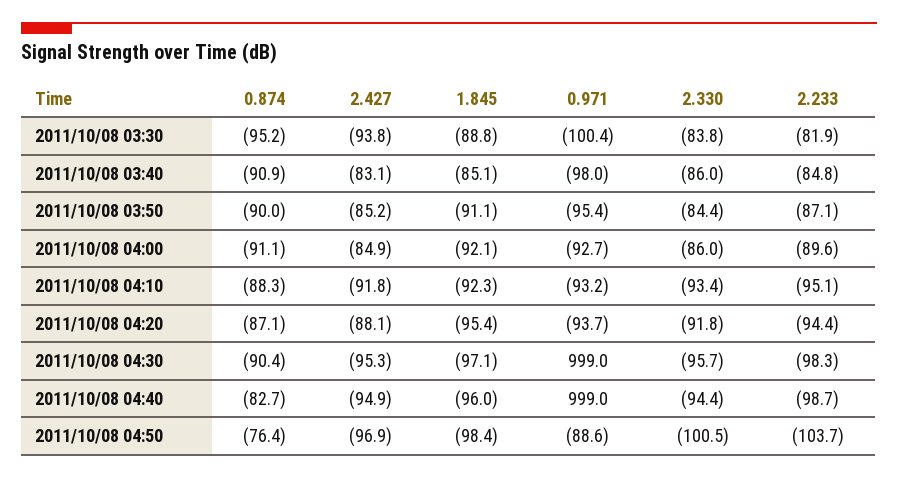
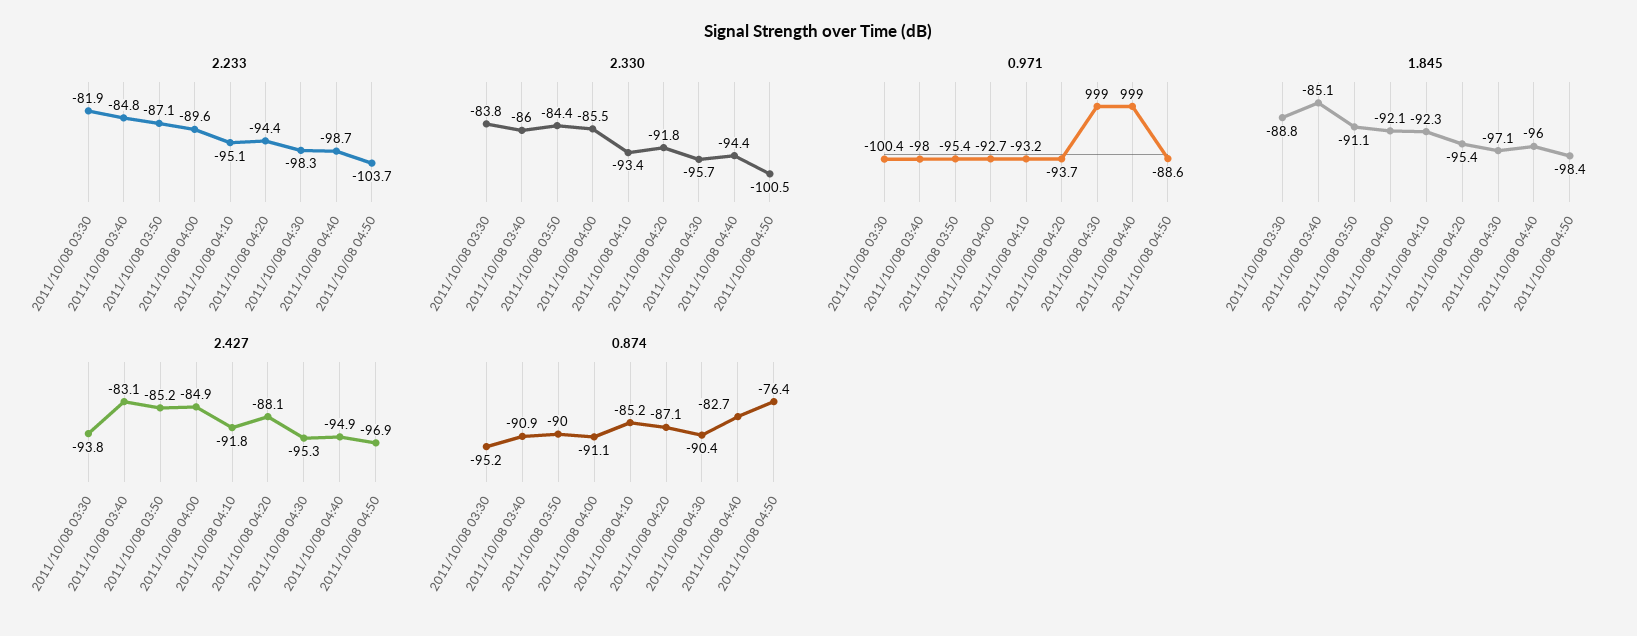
  {
    "0.874": {
      "2011/10/08 03:30": -95.2,
      "2011/10/08 03:40": -90.9,
      "2011/10/08 03:50": -90,
      "2011/10/08 04:00": -91.1,
-     "2011/10/08 04:10": -88.3,
+     "2011/10/08 04:10": -85.2,
      "2011/10/08 04:20": -87.1,
      "2011/10/08 04:30": -90.4,
      "2011/10/08 04:40": -82.7,
      "2011/10/08 04:50": -76.4
    },
    "2.427": {
      "2011/10/08 03:30": -93.8,
      "2011/10/08 03:40": -83.1,
      "2011/10/08 03:50": -85.2,
      "2011/10/08 04:00": -84.9,
      "2011/10/08 04:10": -91.8,
      "2011/10/08 04:20": -88.1,
      "2011/10/08 04:30": -95.3,
      "2011/10/08 04:40": -94.9,
      "2011/10/08 04:50": -96.9
    },
    "1.845": {
      "2011/10/08 03:30": -88.8,
      "2011/10/08 03:40": -85.1,
      "2011/10/08 03:50": -91.1,
      "2011/10/08 04:00": -92.1,
      "2011/10/08 04:10": -92.3,
      "2011/10/08 04:20": -95.4,
      "2011/10/08 04:30": -97.1,
      "2011/10/08 04:40": -96,
      "2011/10/08 04:50": -98.4
    },
    "0.971": {
      "2011/10/08 03:30": -100.4,
      "2011/10/08 03:40": -98,
      "2011/10/08 03:50": -95.4,
      "2011/10/08 04:00": -92.7,
      "2011/10/08 04:10": -93.2,
      "2011/10/08 04:20": -93.7,
      "2011/10/08 04:30": 999,
      "2011/10/08 04:40": 999,
      "2011/10/08 04:50": -88.6
    },
    "2.330": {
      "2011/10/08 03:30": -83.8,
      "2011/10/08 03:40": -86,
      "2011/10/08 03:50": -84.4,
-     "2011/10/08 04:00": -86,
+     "2011/10/08 04:00": -85.5,
      "2011/10/08 04:10": -93.4,
      "2011/10/08 04:20": -91.8,
      "2011/10/08 04:30": -95.7,
      "2011/10/08 04:40": -94.4,
      "2011/10/08 04:50": -100.5
    },
    "2.233": {
      "2011/10/08 03:30": -81.9,
      "2011/10/08 03:40": -84.8,
      "2011/10/08 03:50": -87.1,
      "2011/10/08 04:00": -89.6,
      "2011/10/08 04:10": -95.1,
      "2011/10/08 04:20": -94.4,
      "2011/10/08 04:30": -98.3,
      "2011/10/08 04:40": -98.7,
      "2011/10/08 04:50": -103.7
    }
  }

